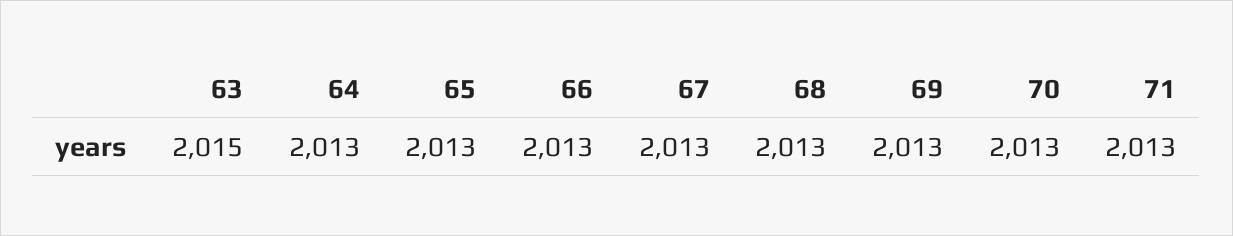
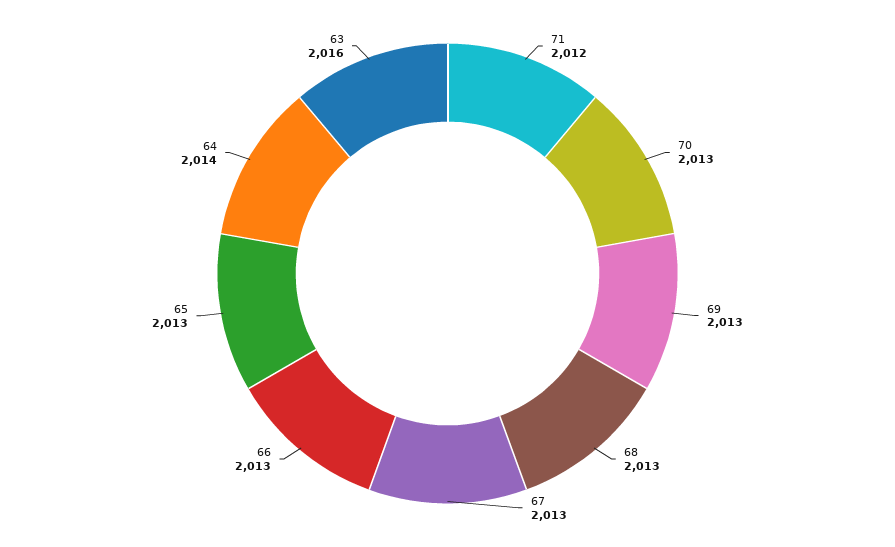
  {
-   "63": 2015,
+   "63": 2016,
-   "64": 2013,
+   "64": 2014,
    "65": 2013,
    "66": 2013,
    "67": 2013,
    "68": 2013,
    "69": 2013,
    "70": 2013,
-   "71": 2013
+   "71": 2012
  }

